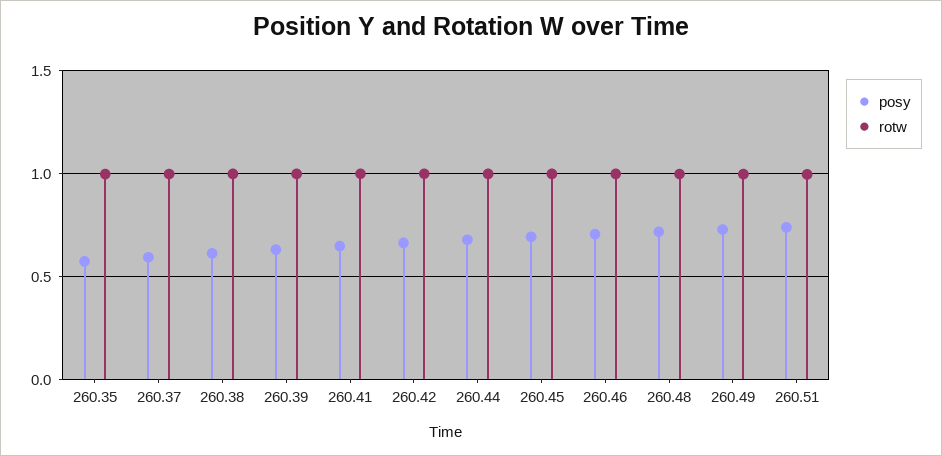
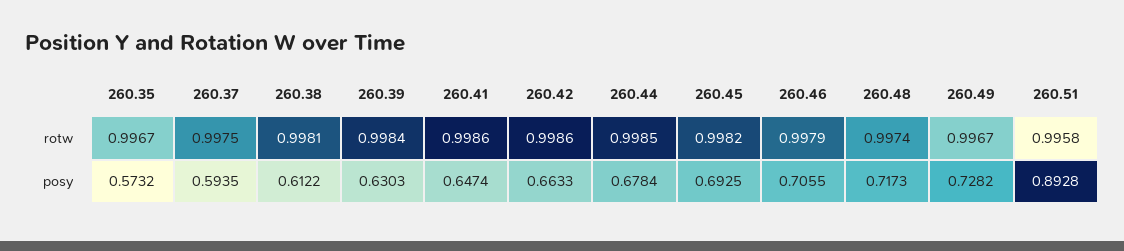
  {
    "posy": {
      "260.35": 0.5732,
      "260.37": 0.5935,
      "260.38": 0.6122,
      "260.39": 0.6303,
      "260.41": 0.6474,
      "260.42": 0.6633,
      "260.44": 0.6784,
      "260.45": 0.6925,
      "260.46": 0.7055,
      "260.48": 0.7173,
      "260.49": 0.7282,
-     "260.51": 0.75
+     "260.51": 0.8928
    },
    "rotw": {
      "260.35": 0.9967,
      "260.37": 0.9975,
      "260.38": 0.9981,
      "260.39": 0.9984,
      "260.41": 0.9986,
      "260.42": 0.9986,
      "260.44": 0.9985,
      "260.45": 0.9982,
      "260.46": 0.9979,
      "260.48": 0.9974,
      "260.49": 0.9967,
      "260.51": 0.9958
    }
  }

